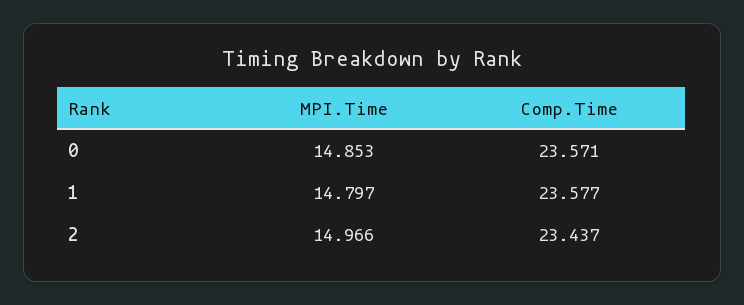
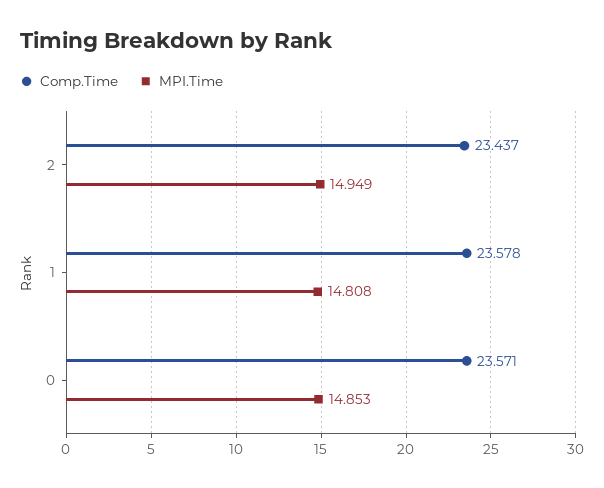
  {
    "MPI.Time": {
      "0": 14.853,
-     "1": 14.797,
+     "1": 14.808,
-     "2": 14.966
+     "2": 14.949
    },
    "Comp.Time": {
      "0": 23.571,
-     "1": 23.577,
+     "1": 23.578,
      "2": 23.437
    }
  }

